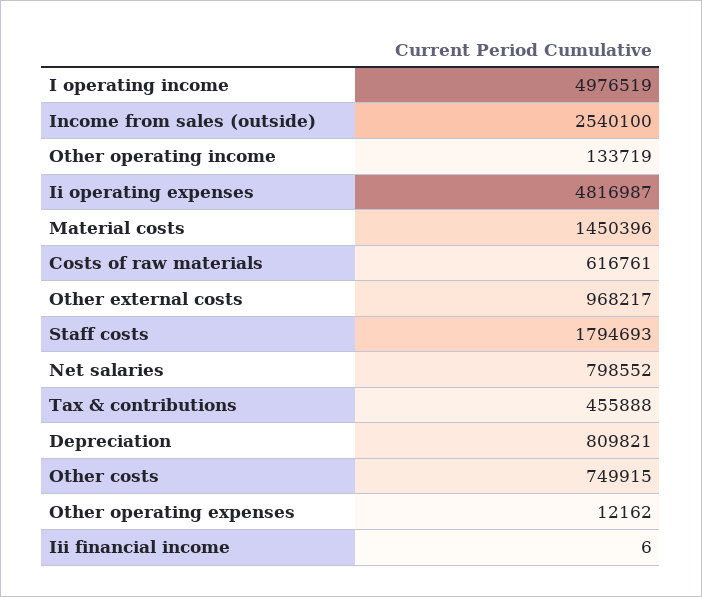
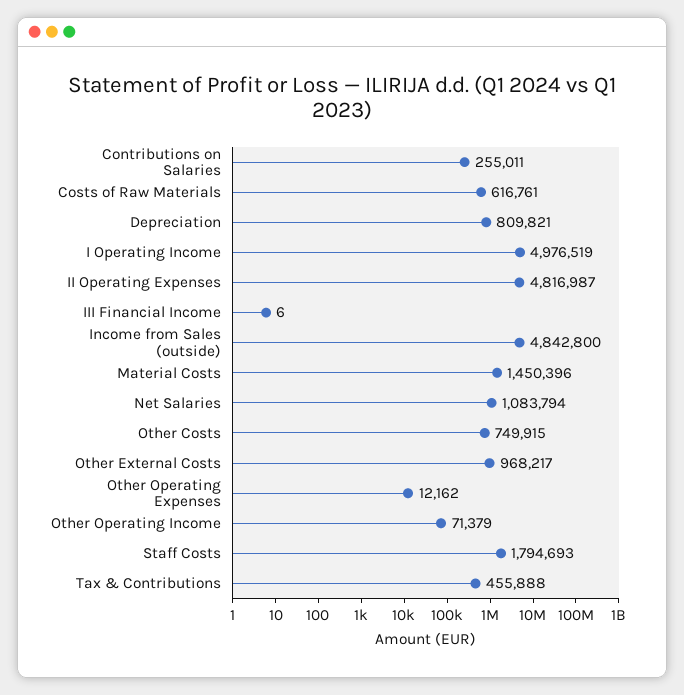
  {
    "I operating income": 4976519,
-   "Income from sales (outside)": 2540100,
+   "Income from sales (outside)": 4842800,
-   "Other operating income": 133719,
+   "Other operating income": 71379,
    "Ii operating expenses": 4816987,
    "Material costs": 1450396,
    "Costs of raw materials": 616761,
    "Other external costs": 968217,
    "Staff costs": 1794693,
-   "Net salaries": 798552,
+   "Net salaries": 1083794,
    "Tax & contributions": 455888,
    "Depreciation": 809821,
    "Other costs": 749915,
    "Other operating expenses": 12162,
-   "Iii financial income": 6
+   "Iii financial income": 6,
+   "Contributions on Salaries": 255011
  }

